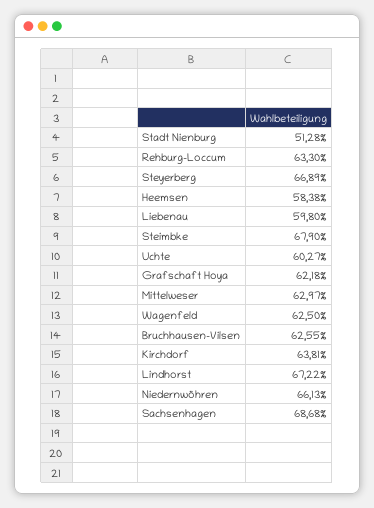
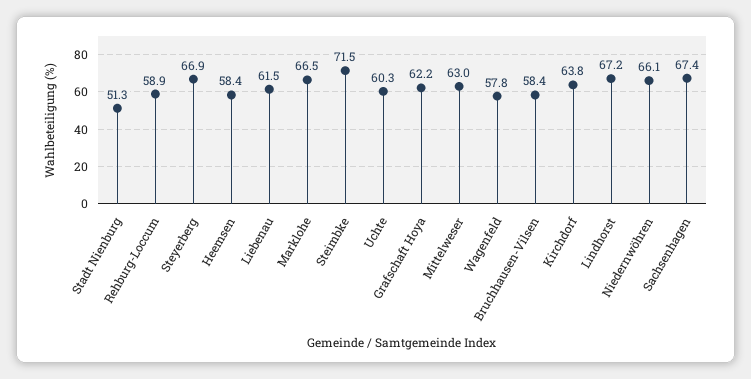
  {
    "Stadt Nienburg": 51.28,
-   "Rehburg-Loccum": 63.3,
+   "Rehburg-Loccum": 58.9,
    "Steyerberg": 66.89,
    "Heemsen": 58.38,
-   "Liebenau": 59.8,
+   "Liebenau": 61.5,
-   "Steimbke": 67.9,
+   "Steimbke": 71.5,
    "Uchte": 60.27,
    "Grafschaft Hoya": 62.18,
    "Mittelweser": 62.97,
-   "Wagenfeld": 62.5,
+   "Wagenfeld": 57.8,
-   "Bruchhausen-Vilsen": 62.55,
+   "Bruchhausen-Vilsen": 58.4,
    "Kirchdorf": 63.81,
    "Lindhorst": 67.22,
    "Niedernwöhren": 66.13,
-   "Sachsenhagen": 68.68
+   "Sachsenhagen": 67.4,
+   "Marklohe": 66.5
  }

